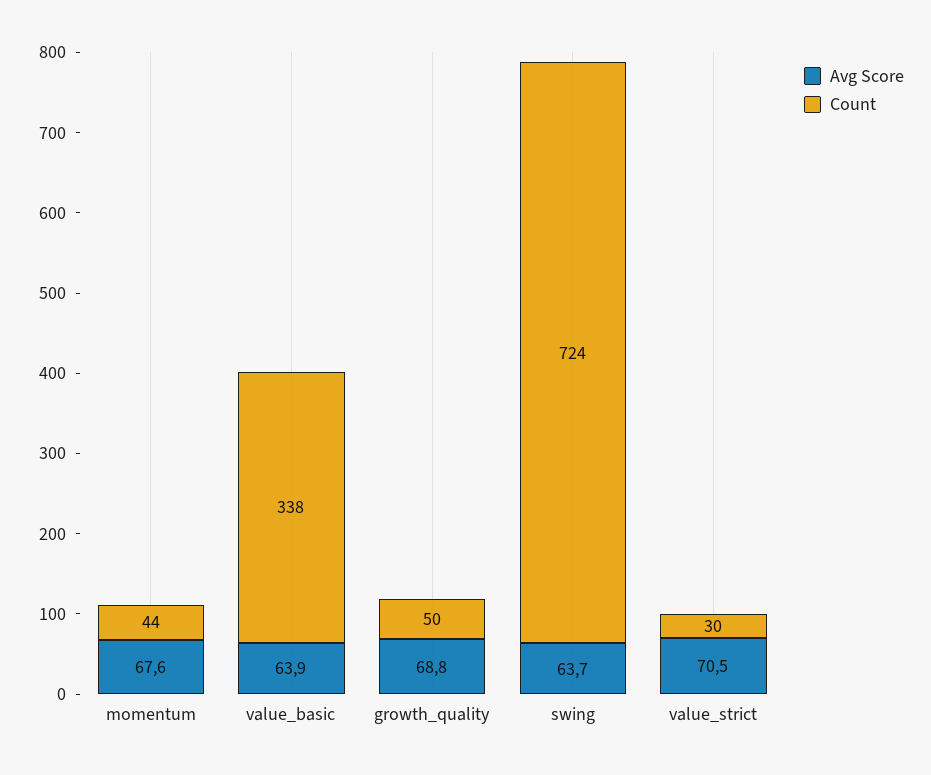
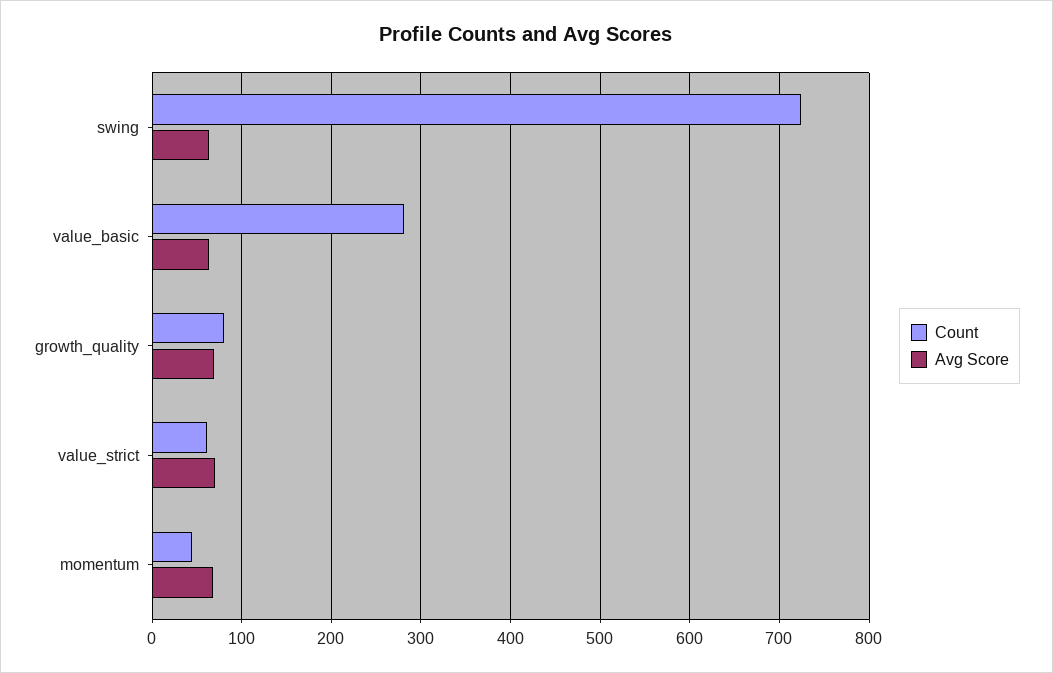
  {
    "Avg Score": {
      "momentum": 67.6,
      "value_basic": 63.9,
      "growth_quality": 68.8,
      "swing": 63.7,
      "value_strict": 70.5
    },
    "Count": {
      "momentum": 44,
-     "value_basic": 338,
+     "value_basic": 280,
-     "growth_quality": 50,
+     "growth_quality": 80,
      "swing": 724,
-     "value_strict": 30
+     "value_strict": 60
    }
  }

